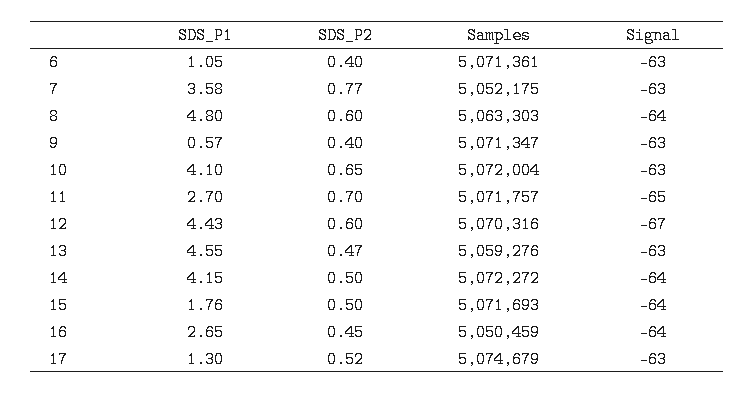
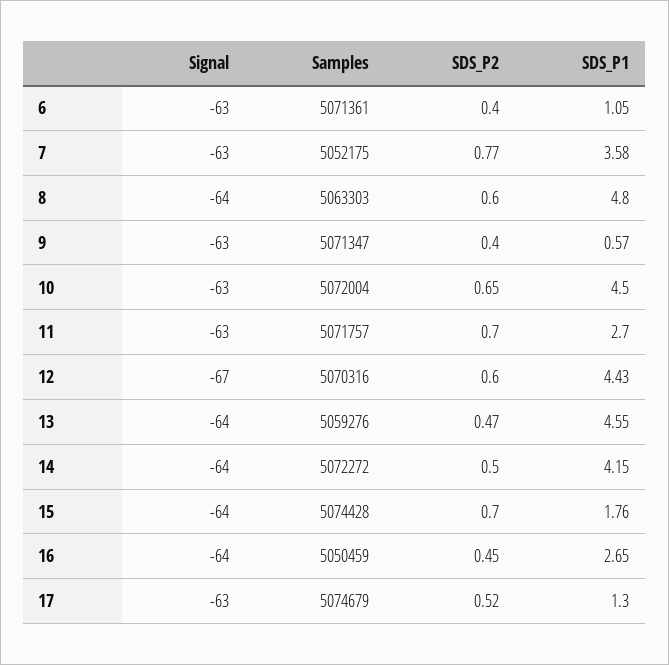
  {
    "SDS_P1": {
      "6": 1.05,
      "7": 3.58,
      "8": 4.8,
      "9": 0.57,
-     "10": 4.1,
+     "10": 4.5,
      "11": 2.7,
      "12": 4.43,
      "13": 4.55,
      "14": 4.15,
      "15": 1.76,
      "16": 2.65,
      "17": 1.3
    },
    "SDS_P2": {
      "6": 0.4,
      "7": 0.77,
      "8": 0.6,
      "9": 0.4,
      "10": 0.65,
      "11": 0.7,
      "12": 0.6,
      "13": 0.47,
      "14": 0.5,
-     "15": 0.5,
+     "15": 0.7,
      "16": 0.45,
      "17": 0.52
    },
    "Samples": {
      "6": 5071361,
      "7": 5052175,
      "8": 5063303,
      "9": 5071347,
      "10": 5072004,
      "11": 5071757,
      "12": 5070316,
      "13": 5059276,
      "14": 5072272,
-     "15": 5071693,
+     "15": 5074428,
      "16": 5050459,
      "17": 5074679
    },
    "Signal": {
      "6": -63,
      "7": -63,
      "8": -64,
      "9": -63,
      "10": -63,
-     "11": -65,
+     "11": -63,
      "12": -67,
-     "13": -63,
+     "13": -64,
      "14": -64,
      "15": -64,
      "16": -64,
      "17": -63
    }
  }

